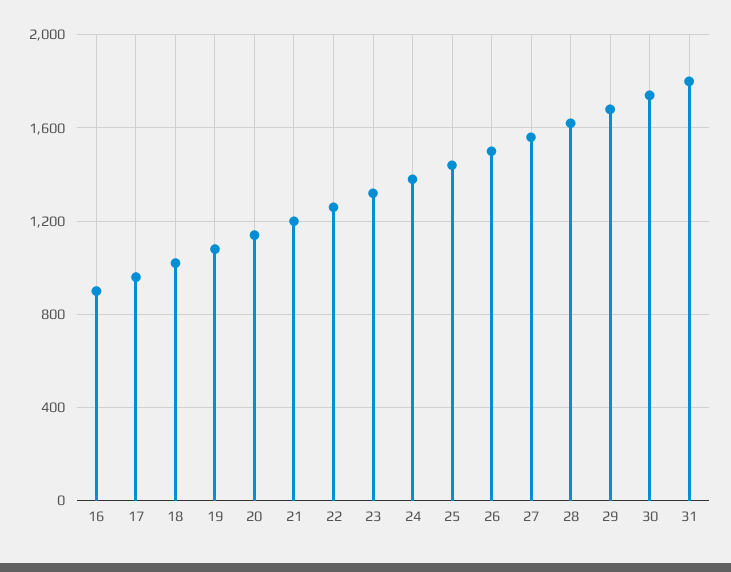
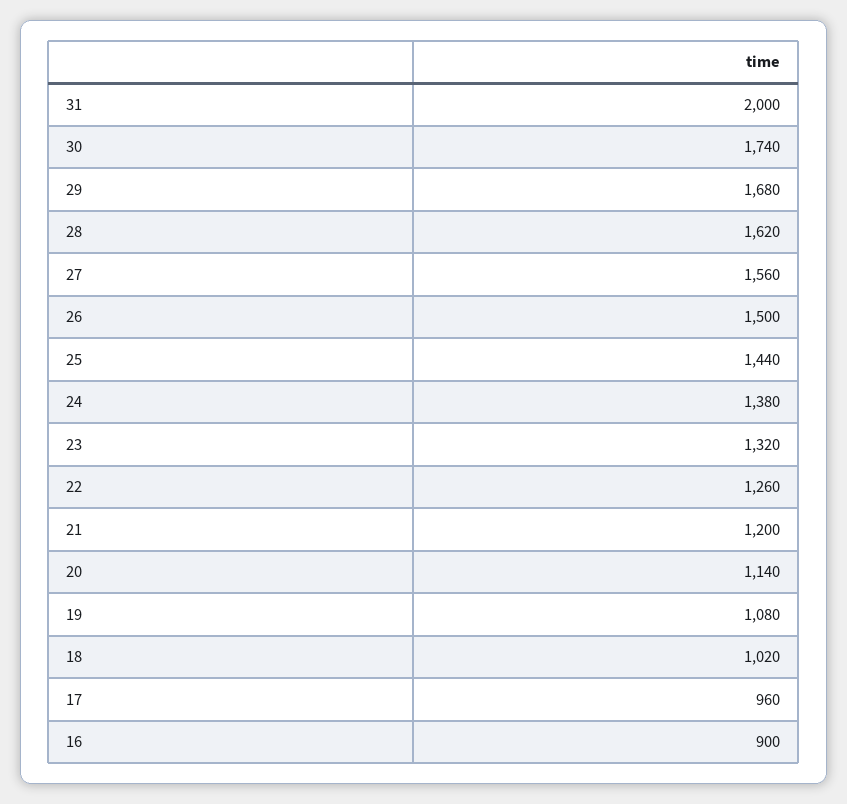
  {
    "16": 900,
    "17": 960,
    "18": 1020,
    "19": 1080,
    "20": 1140,
    "21": 1200,
    "22": 1260,
    "23": 1320,
    "24": 1380,
    "25": 1440,
    "26": 1500,
    "27": 1560,
    "28": 1620,
    "29": 1680,
    "30": 1740,
-   "31": 1800
+   "31": 2000
  }

